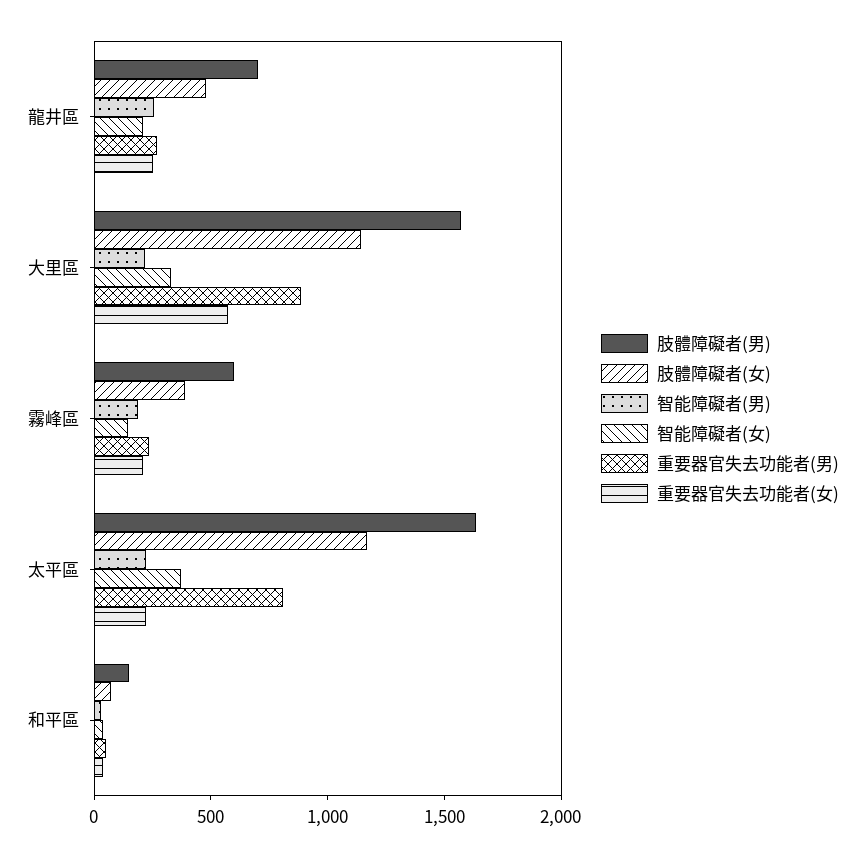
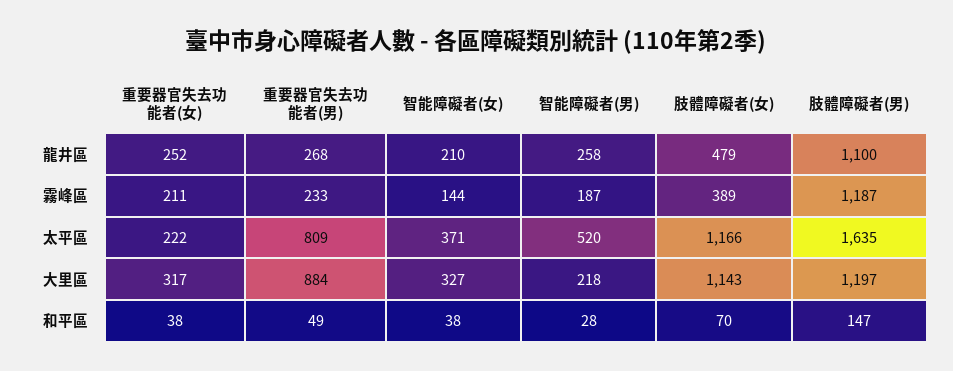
  {
    "肢體障礙者(男)": {
-     "龍井區": 700,
+     "龍井區": 1100,
-     "大里區": 1600,
+     "大里區": 1197,
-     "霧峰區": 600,
+     "霧峰區": 1187,
      "太平區": 1635,
      "和平區": 147
    },
    "肢體障礙者(女)": {
      "龍井區": 479,
      "大里區": 1143,
      "霧峰區": 389,
      "太平區": 1166,
      "和平區": 70
    },
    "智能障礙者(男)": {
      "龍井區": 258,
      "大里區": 218,
      "霧峰區": 187,
-     "太平區": 200,
+     "太平區": 520,
      "和平區": 28
    },
    "智能障礙者(女)": {
      "龍井區": 210,
      "大里區": 327,
      "霧峰區": 144,
      "太平區": 371,
      "和平區": 38
    },
    "重要器官失去功能者(男)": {
      "龍井區": 268,
      "大里區": 884,
      "霧峰區": 233,
      "太平區": 809,
      "和平區": 49
    },
    "重要器官失去功能者(女)": {
      "龍井區": 252,
-     "大里區": 600,
+     "大里區": 317,
      "霧峰區": 211,
      "太平區": 222,
      "和平區": 38
    }
  }

